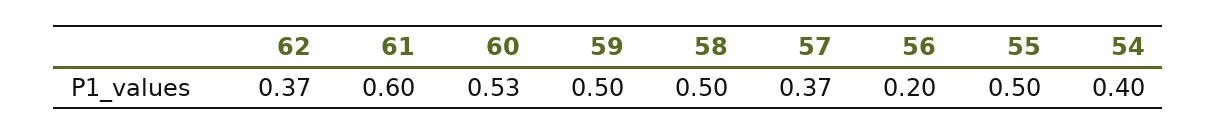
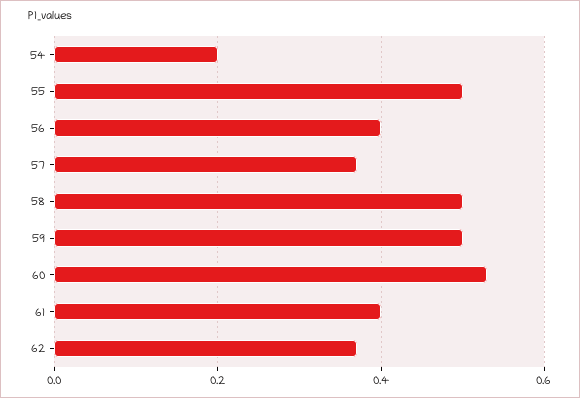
  {
    "62": 0.37,
-   "61": 0.6,
+   "61": 0.4,
    "60": 0.53,
    "59": 0.5,
    "58": 0.5,
    "57": 0.37,
-   "56": 0.2,
+   "56": 0.4,
    "55": 0.5,
-   "54": 0.4
+   "54": 0.2
  }

